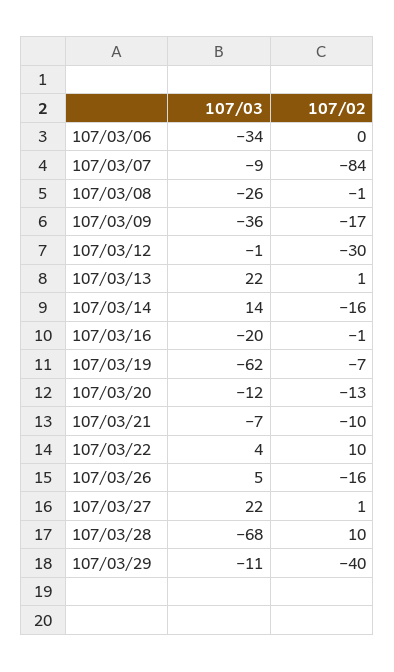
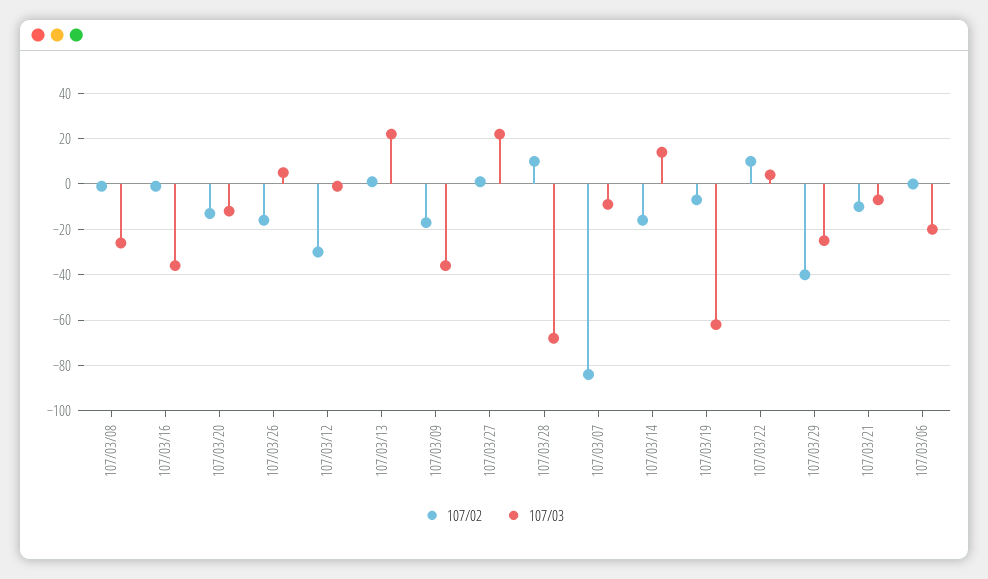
  {
    "107/03": {
-     "107/03/06": -34,
+     "107/03/06": -20,
      "107/03/07": -9,
      "107/03/08": -26,
      "107/03/09": -36,
      "107/03/12": -1,
      "107/03/13": 22,
      "107/03/14": 14,
-     "107/03/16": -20,
+     "107/03/16": -35,
      "107/03/19": -62,
      "107/03/20": -12,
      "107/03/21": -7,
      "107/03/22": 4,
      "107/03/26": 5,
      "107/03/27": 22,
      "107/03/28": -68,
-     "107/03/29": -11
+     "107/03/29": -25
    },
    "107/02": {
      "107/03/06": 0,
      "107/03/07": -84,
      "107/03/08": -1,
      "107/03/09": -17,
      "107/03/12": -30,
      "107/03/13": 1,
      "107/03/14": -16,
      "107/03/16": -1,
      "107/03/19": -7,
      "107/03/20": -13,
      "107/03/21": -10,
      "107/03/22": 10,
      "107/03/26": -16,
      "107/03/27": 1,
      "107/03/28": 10,
      "107/03/29": -40
    }
  }

